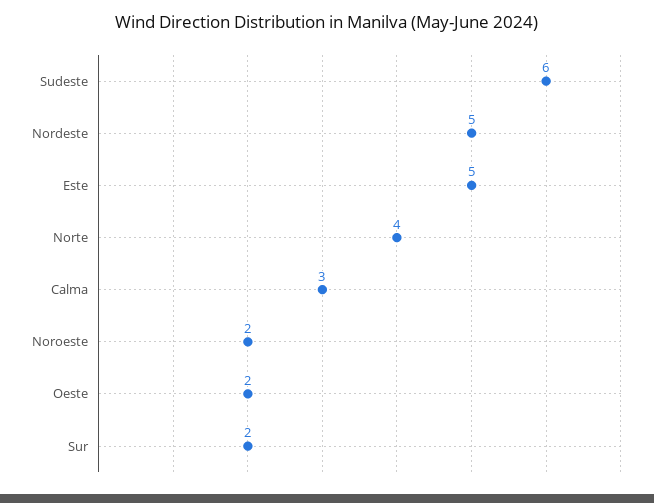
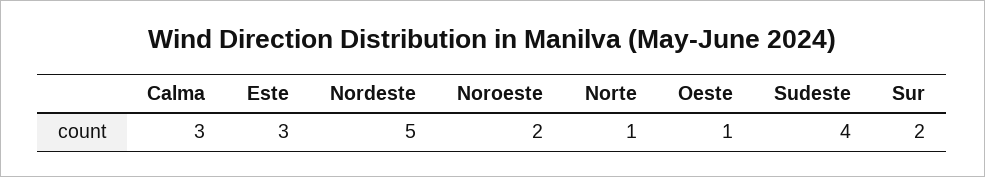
  {
-   "Sudeste": 6,
+   "Sudeste": 4,
    "Nordeste": 5,
-   "Este": 5,
+   "Este": 3,
-   "Norte": 4,
+   "Norte": 1,
    "Calma": 3,
    "Noroeste": 2,
-   "Oeste": 2,
+   "Oeste": 1,
    "Sur": 2
  }

